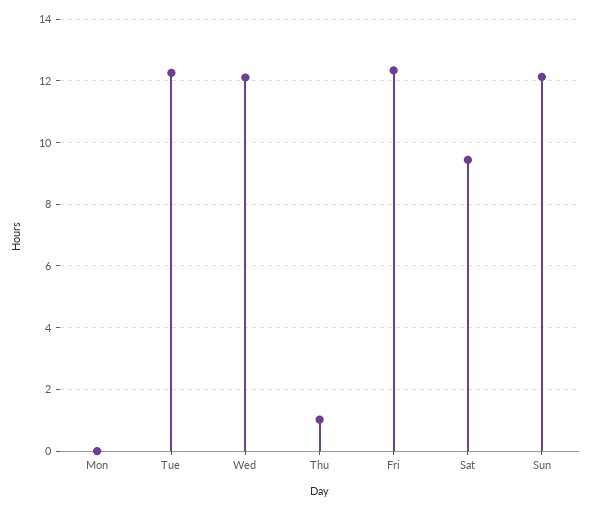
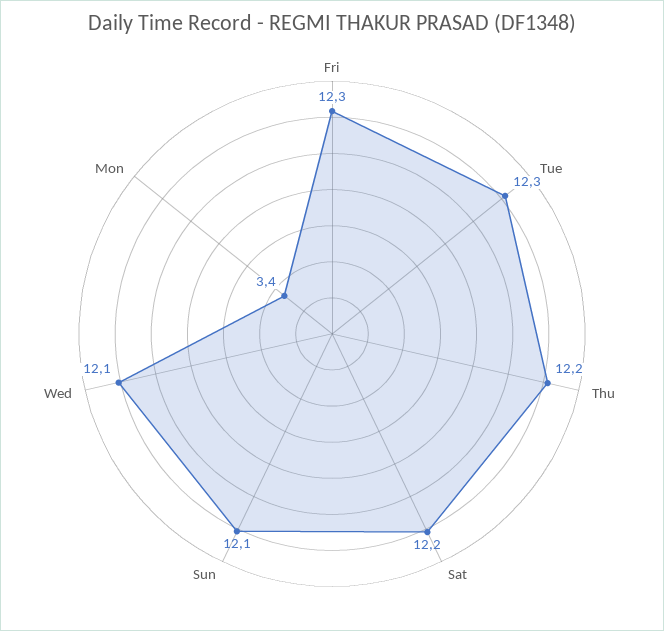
  {
-   "Mon": 0,
+   "Mon": 3.4,
    "Tue": 12.3,
    "Wed": 12.1,
-   "Thu": 1,
+   "Thu": 12.2,
    "Fri": 12.3,
-   "Sat": 9.4,
+   "Sat": 12.2,
    "Sun": 12.1
  }

